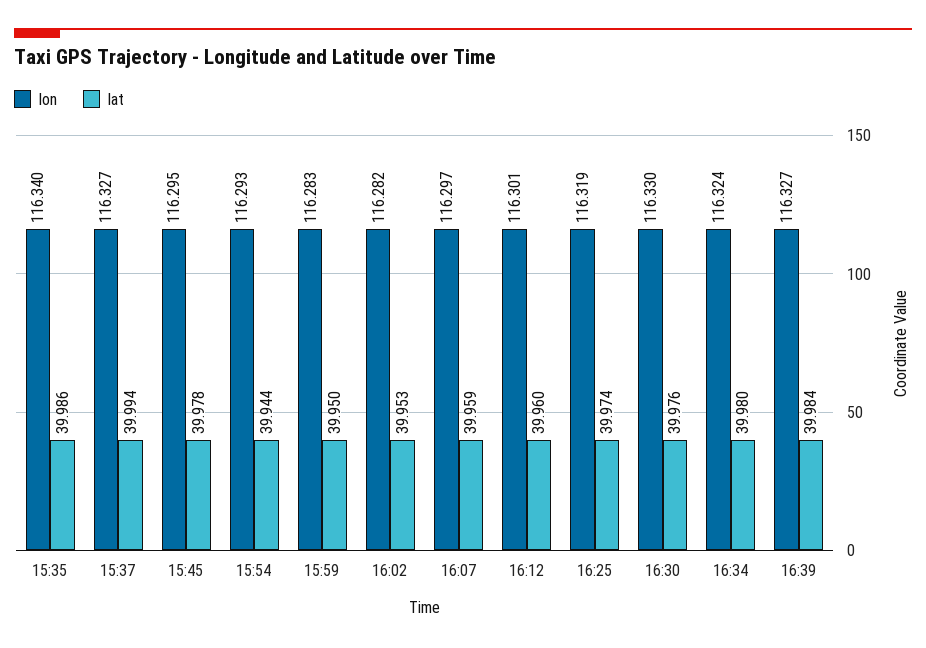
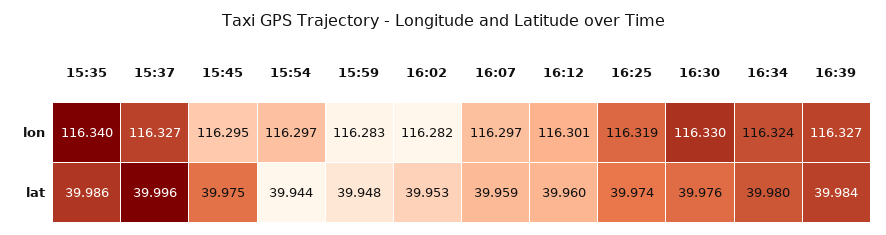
  {
    "lon": {
      "15:35": 116.34,
      "15:37": 116.327,
      "15:45": 116.295,
-     "15:54": 116.293,
+     "15:54": 116.297,
      "15:59": 116.283,
      "16:02": 116.282,
      "16:07": 116.297,
      "16:12": 116.301,
      "16:25": 116.319,
      "16:30": 116.33,
      "16:34": 116.324,
      "16:39": 116.327
    },
    "lat": {
      "15:35": 39.986,
-     "15:37": 39.994,
+     "15:37": 39.996,
-     "15:45": 39.978,
+     "15:45": 39.975,
      "15:54": 39.944,
-     "15:59": 39.95,
+     "15:59": 39.948,
      "16:02": 39.953,
      "16:07": 39.959,
      "16:12": 39.96,
      "16:25": 39.974,
      "16:30": 39.976,
      "16:34": 39.98,
      "16:39": 39.984
    }
  }

